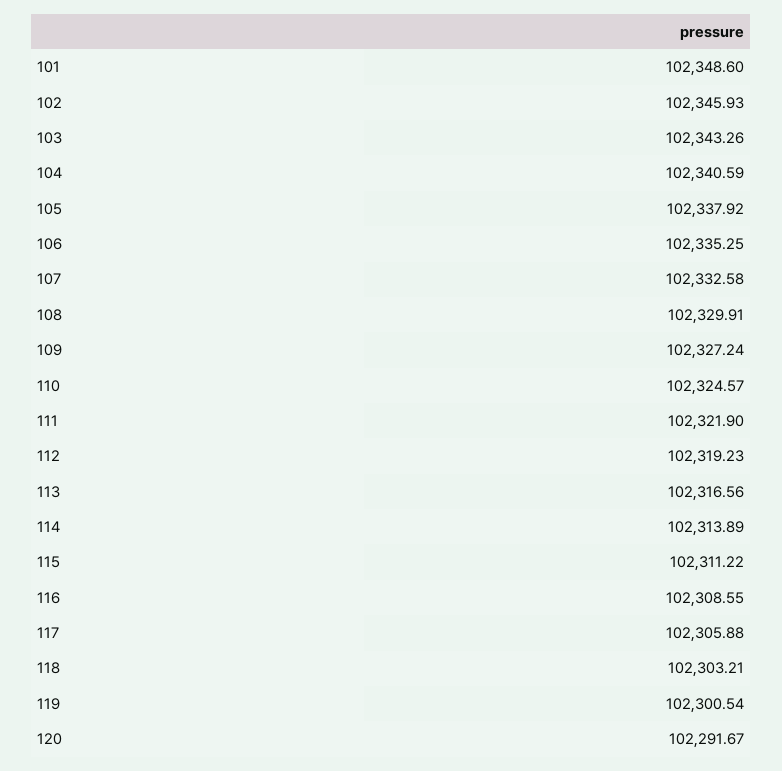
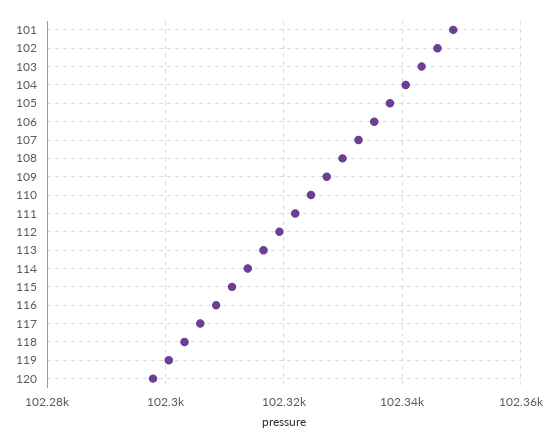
  {
    "101": 102348.6,
    "102": 102345.93,
    "103": 102343.26,
    "104": 102340.59,
    "105": 102337.92,
    "106": 102335.25,
    "107": 102332.58,
    "108": 102329.91,
    "109": 102327.24,
    "110": 102324.57,
    "111": 102321.9,
    "112": 102319.23,
    "113": 102316.56,
    "114": 102313.89,
    "115": 102311.22,
    "116": 102308.55,
    "117": 102305.88,
    "118": 102303.21,
    "119": 102300.54,
-   "120": 102291.67
+   "120": 102298
  }

